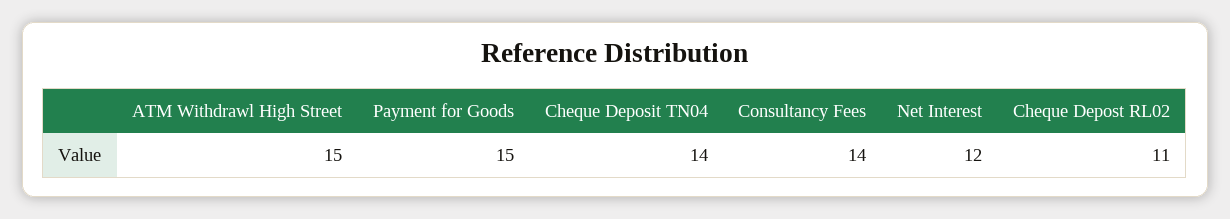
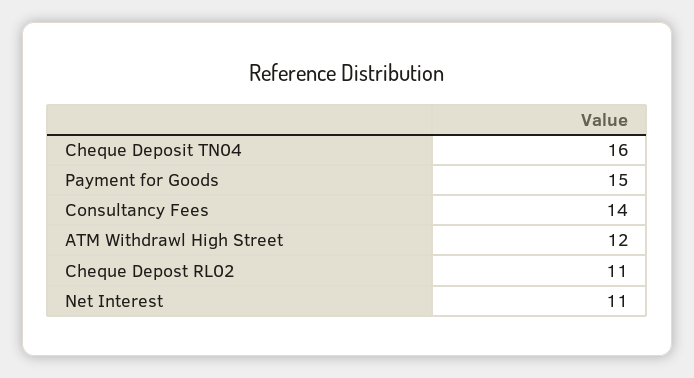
  {
-   "ATM Withdrawl High Street": 15,
+   "ATM Withdrawl High Street": 12,
    "Payment for Goods": 15,
-   "Cheque Deposit TN04": 14,
+   "Cheque Deposit TN04": 16,
    "Consultancy Fees": 14,
-   "Net Interest": 12,
+   "Net Interest": 11,
    "Cheque Depost RL02": 11
  }

